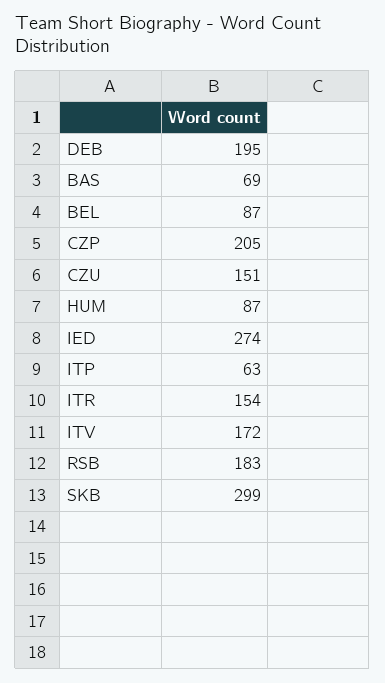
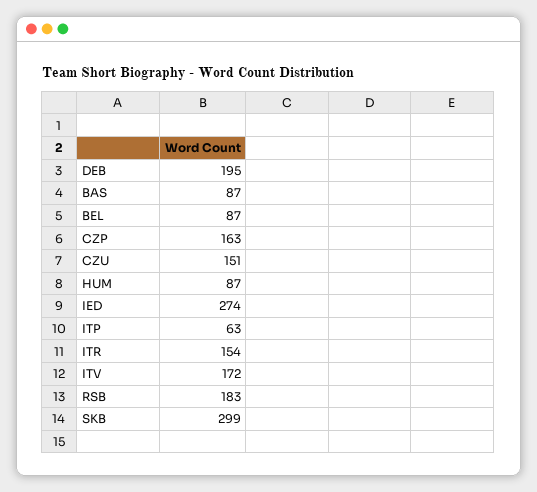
  {
    "DEB": 195,
-   "BAS": 69,
+   "BAS": 87,
    "BEL": 87,
-   "CZP": 205,
+   "CZP": 163,
    "CZU": 151,
    "HUM": 87,
    "IED": 274,
    "ITP": 63,
    "ITR": 154,
    "ITV": 172,
    "RSB": 183,
    "SKB": 299
  }

